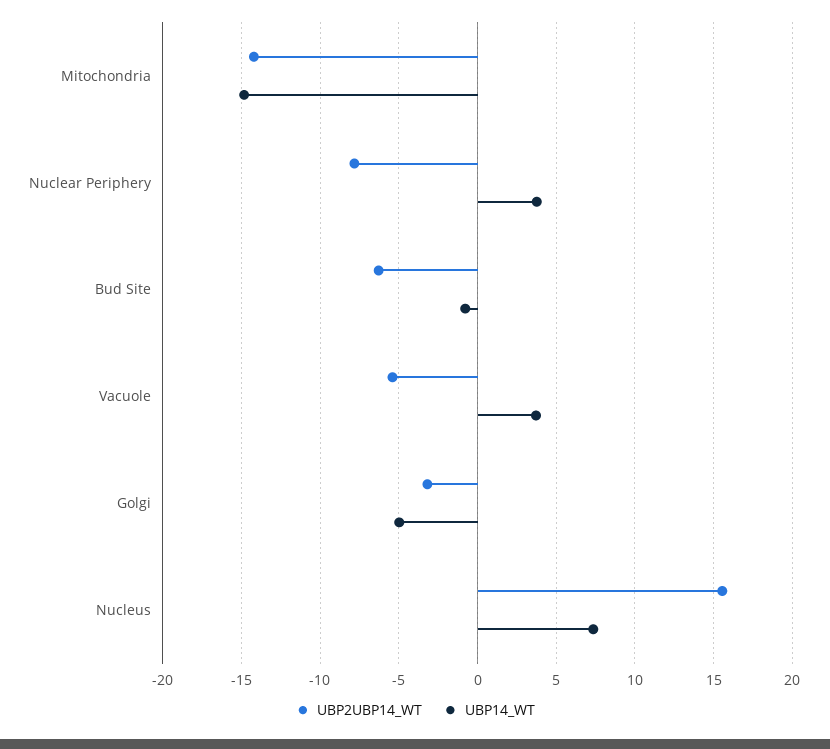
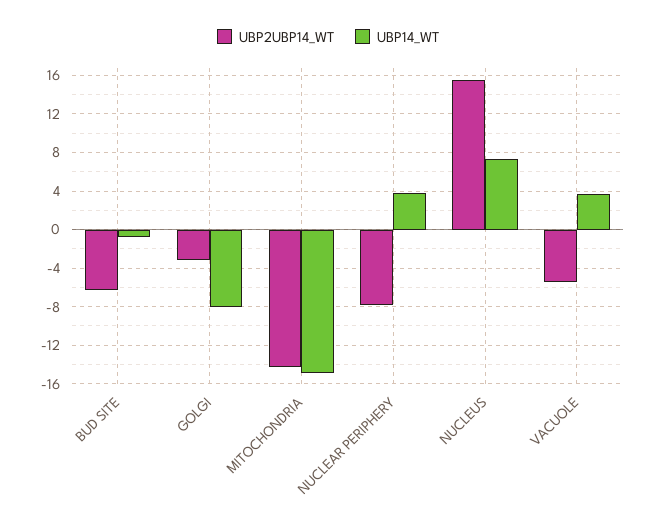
  {
    "UBP2UBP14_WT": {
      "Mitochondria": -14,
      "Nuclear Periphery": -8,
      "Bud Site": -6.5,
      "Vacuole": -5.5,
      "Golgi": -3,
      "Nucleus": 15.5
    },
    "UBP14_WT": {
      "Mitochondria": -15,
      "Nuclear Periphery": 4,
      "Bud Site": -1,
      "Vacuole": 3.5,
-     "Golgi": -5,
+     "Golgi": -8,
      "Nucleus": 7.5
    }
  }

